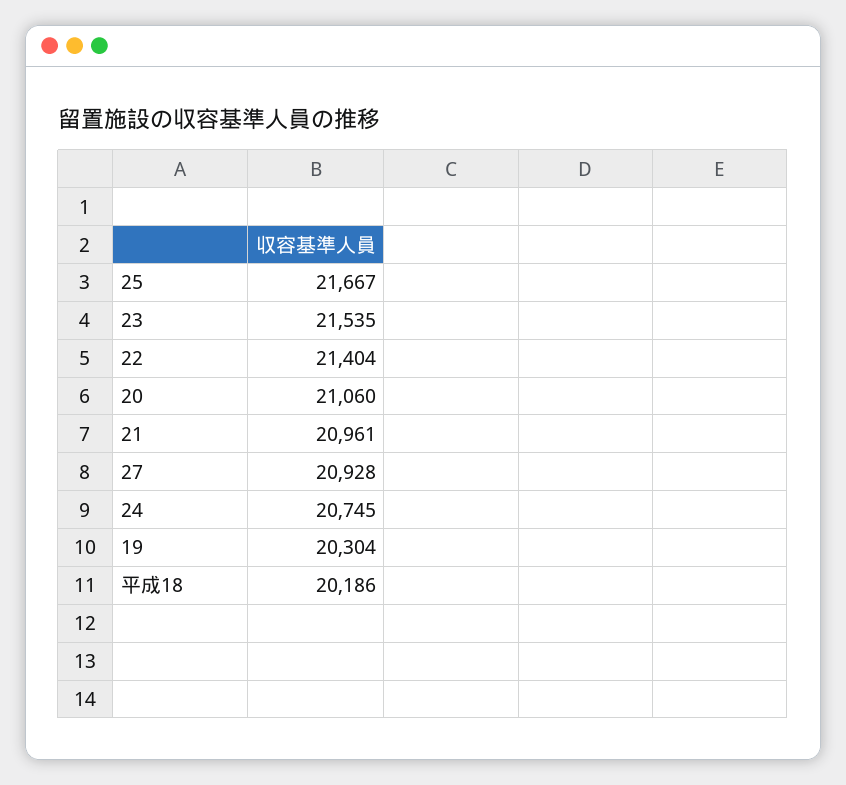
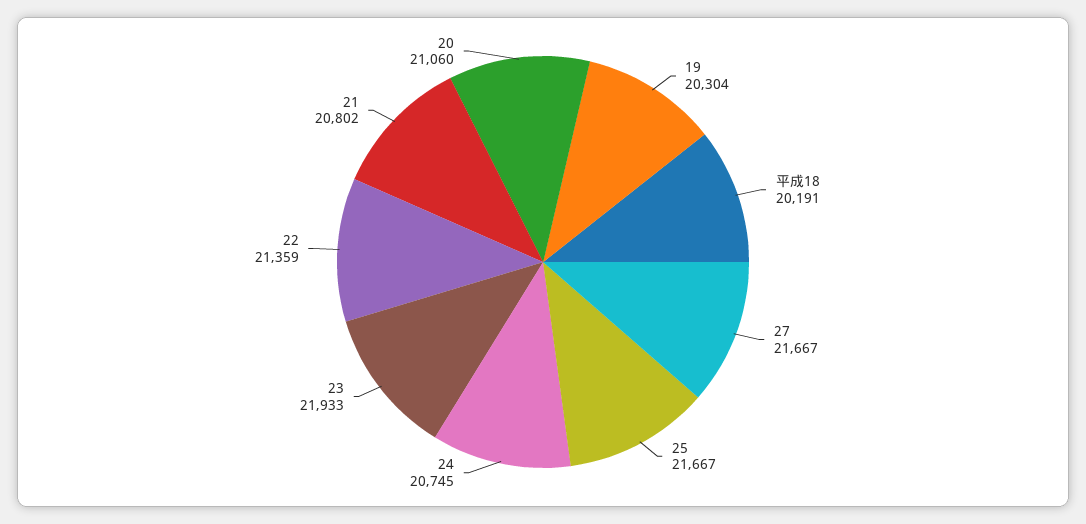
  {
    "25": 21667,
-   "23": 21535,
+   "23": 21933,
-   "22": 21404,
+   "22": 21359,
    "20": 21060,
-   "21": 20961,
+   "21": 20802,
-   "27": 20928,
+   "27": 21667,
    "24": 20745,
    "19": 20304,
-   "平成18": 20186
+   "平成18": 20191
  }

